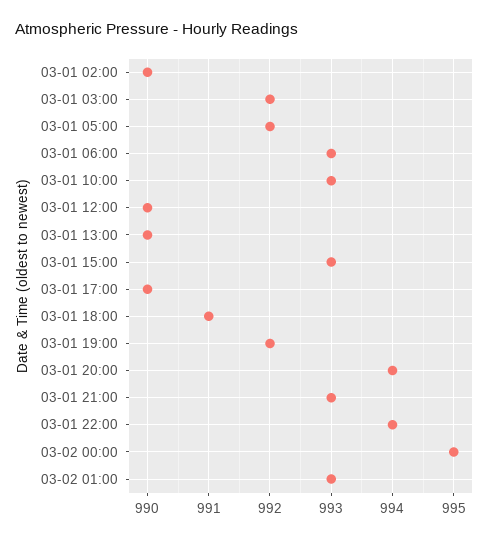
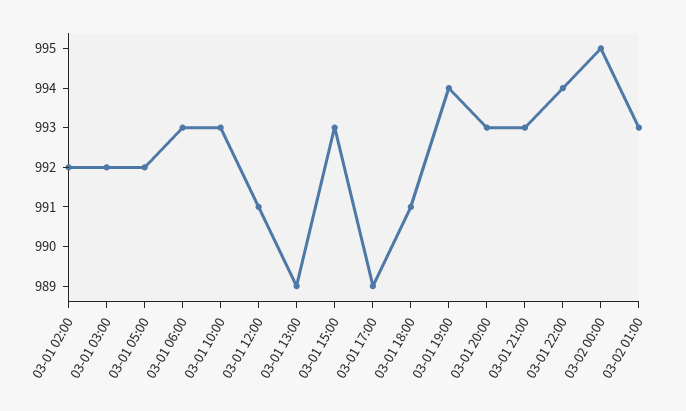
  {
-   "03-01 02:00": 990,
+   "03-01 02:00": 992,
    "03-01 03:00": 992,
    "03-01 05:00": 992,
    "03-01 06:00": 993,
    "03-01 10:00": 993,
-   "03-01 12:00": 990,
+   "03-01 12:00": 991,
-   "03-01 13:00": 990,
+   "03-01 13:00": 989,
    "03-01 15:00": 993,
-   "03-01 17:00": 990,
+   "03-01 17:00": 989,
    "03-01 18:00": 991,
-   "03-01 19:00": 992,
+   "03-01 19:00": 994,
-   "03-01 20:00": 994,
+   "03-01 20:00": 993,
    "03-01 21:00": 993,
    "03-01 22:00": 994,
    "03-02 00:00": 995,
    "03-02 01:00": 993
  }

